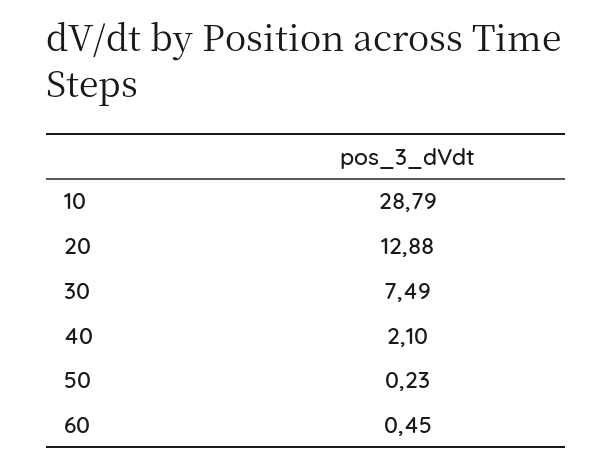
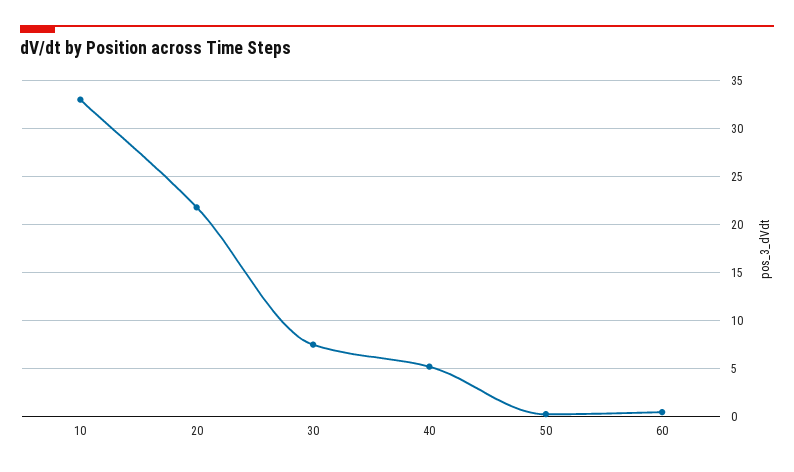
  {
-   "10": 28.79,
+   "10": 33,
-   "20": 12.88,
+   "20": 22,
    "30": 7.49,
-   "40": 2.1,
+   "40": 5,
    "50": 0.23,
    "60": 0.45
  }

